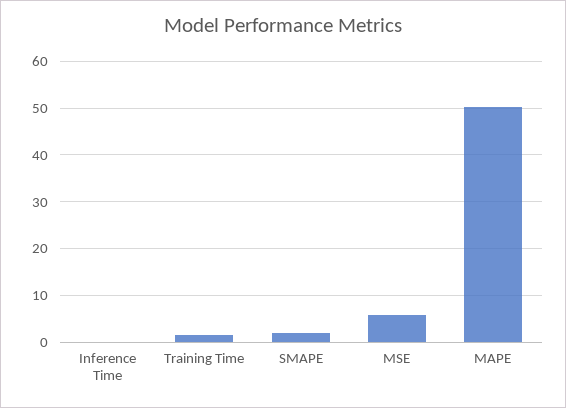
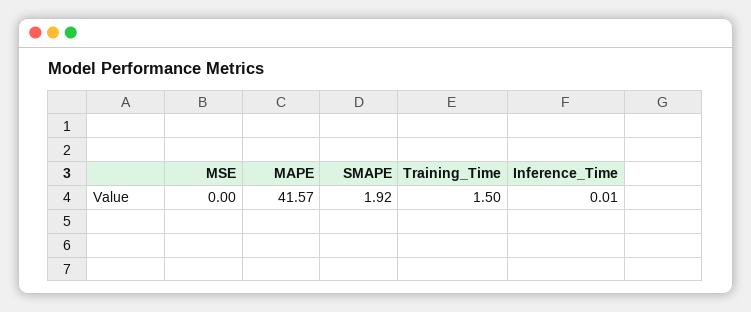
  {
    "Inference Time": 0.01,
    "Training Time": 1.5,
    "SMAPE": 1.92,
-   "MSE": 6,
+   "MSE": 0,
-   "MAPE": 50
+   "MAPE": 41.57
  }

